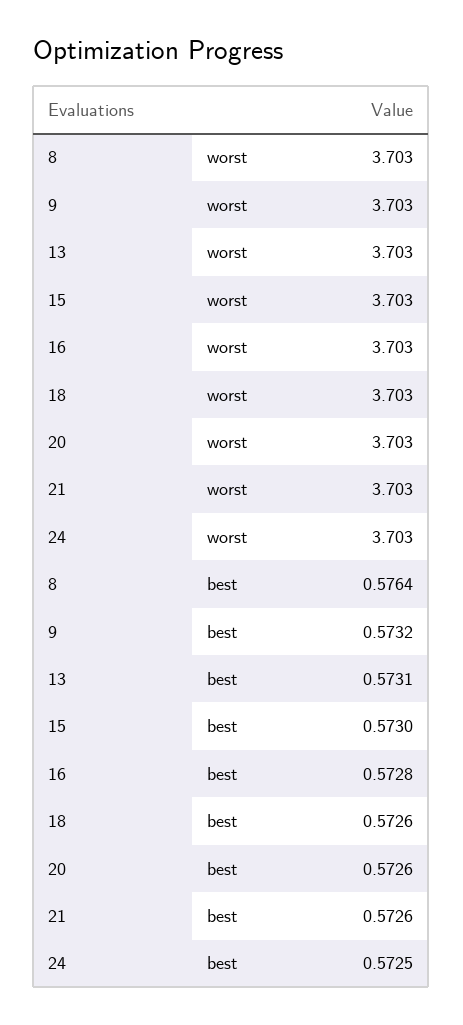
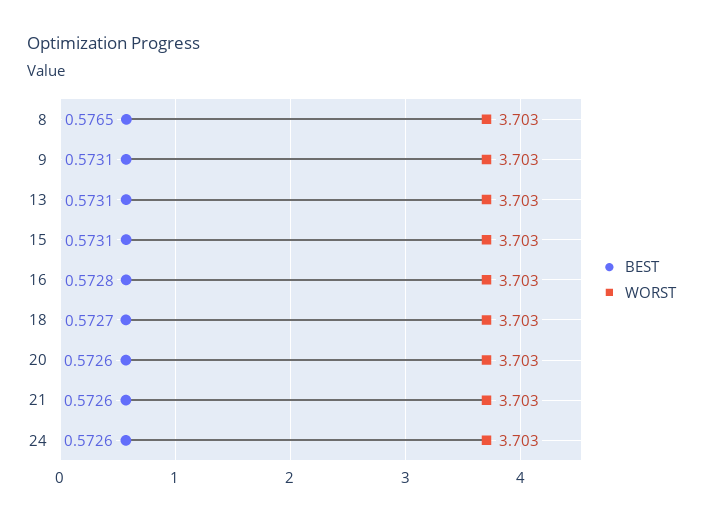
  {
    "worst": {
      "8": 3.703,
      "9": 3.703,
      "13": 3.703,
      "15": 3.703,
      "16": 3.703,
      "18": 3.703,
      "20": 3.703,
      "21": 3.703,
      "24": 3.703
    },
    "best": {
-     "8": 0.5764,
+     "8": 0.5765,
-     "9": 0.5732,
+     "9": 0.5731,
      "13": 0.5731,
-     "15": 0.573,
+     "15": 0.5731,
      "16": 0.5728,
-     "18": 0.5726,
+     "18": 0.5727,
      "20": 0.5726,
      "21": 0.5726,
-     "24": 0.5725
+     "24": 0.5726
    }
  }

